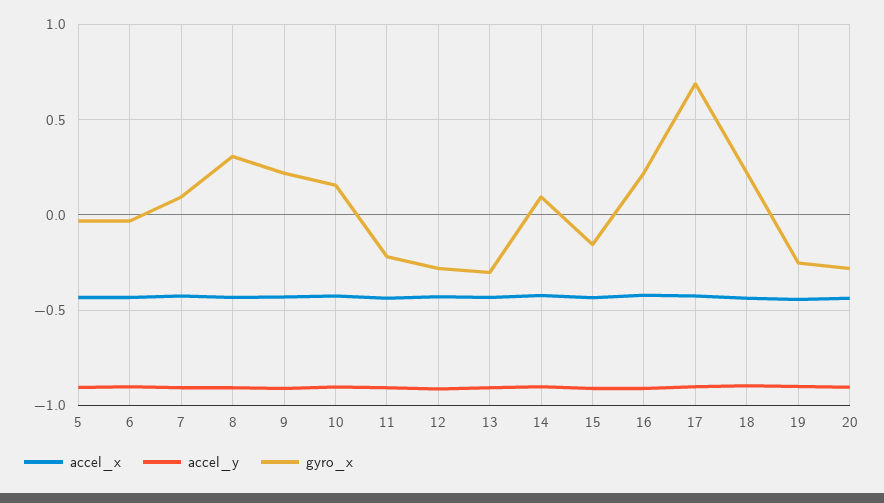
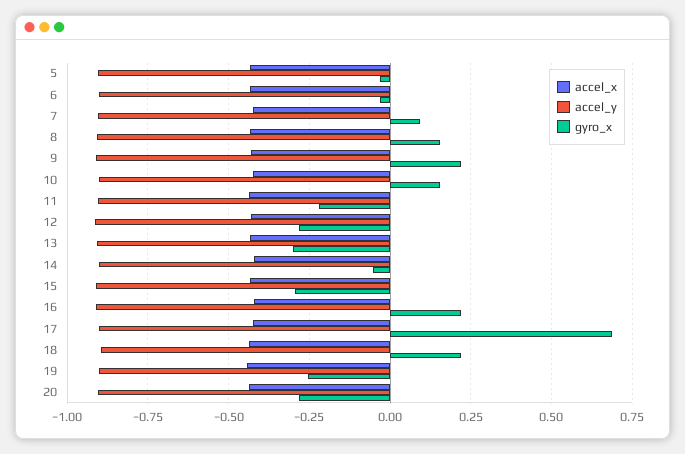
  {
    "accel_x": {
      "5": -0.425,
      "6": -0.425,
      "7": -0.425,
      "8": -0.425,
      "9": -0.425,
      "10": -0.425,
      "11": -0.425,
      "12": -0.425,
      "13": -0.425,
      "14": -0.425,
      "15": -0.425,
      "16": -0.425,
      "17": -0.425,
      "18": -0.45,
      "19": -0.45,
      "20": -0.45
    },
    "accel_y": {
      "5": -0.9,
      "6": -0.9,
      "7": -0.9,
      "8": -0.9,
      "9": -0.9,
      "10": -0.9,
      "11": -0.9,
      "12": -0.925,
      "13": -0.9,
      "14": -0.9,
      "15": -0.9,
      "16": -0.9,
      "17": -0.9,
      "18": -0.9,
      "19": -0.9,
      "20": -0.9
    },
    "gyro_x": {
      "5": -0.025,
      "6": -0.025,
      "7": 0.1,
-     "8": 0.3,
+     "8": 0.15,
      "9": 0.225,
      "10": 0.15,
      "11": -0.225,
      "12": -0.275,
      "13": -0.3,
-     "14": 0.1,
+     "14": -0.05,
-     "15": -0.15,
+     "15": -0.3,
      "16": 0.225,
      "17": 0.7,
      "18": 0.225,
      "19": -0.25,
      "20": -0.275
    }
  }

